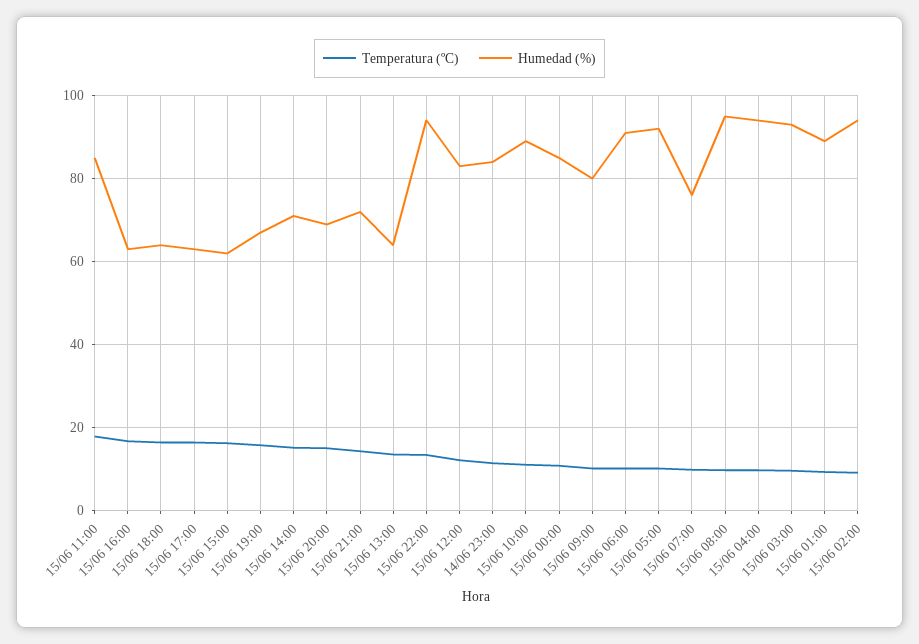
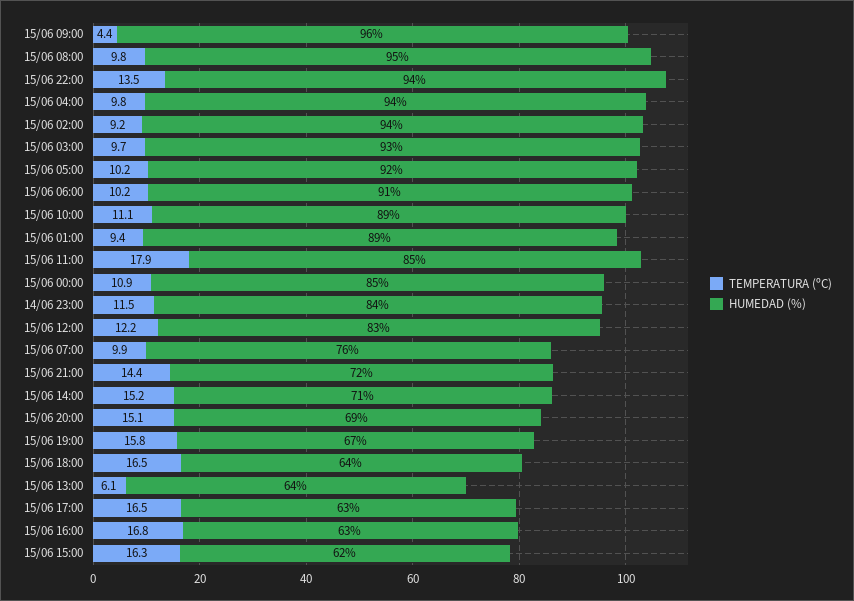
  {
    "Temperatura (ºC)": {
      "15/06 11:00": 17.9,
      "15/06 16:00": 16.8,
      "15/06 18:00": 16.5,
      "15/06 17:00": 16.5,
      "15/06 15:00": 16.3,
      "15/06 19:00": 15.8,
      "15/06 14:00": 15.2,
      "15/06 20:00": 15.1,
      "15/06 21:00": 14.4,
-     "15/06 13:00": 14,
+     "15/06 13:00": 6.1,
      "15/06 22:00": 13.5,
      "15/06 12:00": 12.2,
      "14/06 23:00": 11.5,
      "15/06 10:00": 11.1,
      "15/06 00:00": 10.9,
-     "15/06 09:00": 10,
+     "15/06 09:00": 4.4,
      "15/06 06:00": 10.2,
      "15/06 05:00": 10.2,
      "15/06 07:00": 9.9,
      "15/06 08:00": 9.8,
      "15/06 04:00": 9.8,
      "15/06 03:00": 9.7,
      "15/06 01:00": 9.4,
      "15/06 02:00": 9.2
    },
    "Humedad (%)": {
      "15/06 11:00": 85,
      "15/06 16:00": 63,
      "15/06 18:00": 64,
      "15/06 17:00": 63,
      "15/06 15:00": 62,
      "15/06 19:00": 67,
      "15/06 14:00": 71,
      "15/06 20:00": 69,
      "15/06 21:00": 72,
      "15/06 13:00": 64,
      "15/06 22:00": 94,
      "15/06 12:00": 83,
      "14/06 23:00": 84,
      "15/06 10:00": 89,
      "15/06 00:00": 85,
-     "15/06 09:00": 80,
+     "15/06 09:00": 96,
      "15/06 06:00": 91,
      "15/06 05:00": 92,
      "15/06 07:00": 76,
      "15/06 08:00": 95,
      "15/06 04:00": 94,
      "15/06 03:00": 93,
      "15/06 01:00": 89,
      "15/06 02:00": 94
    }
  }

